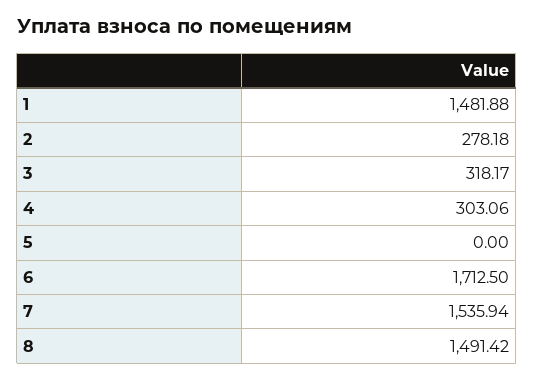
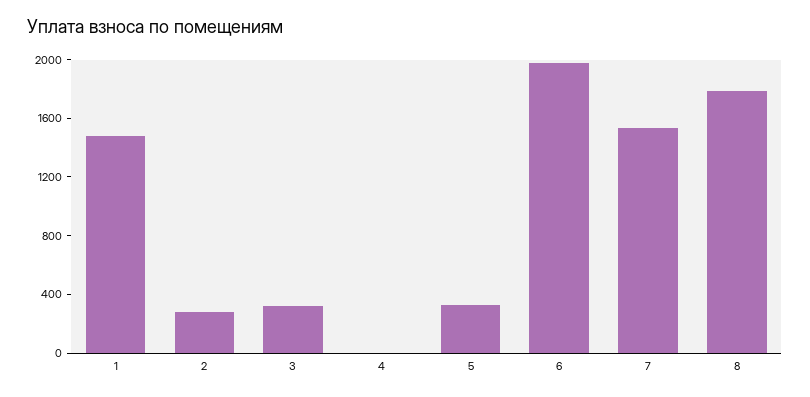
  {
    "1": 1481.88,
    "2": 278.18,
    "3": 318.17,
-   "4": 303.06,
+   "4": 0,
-   "5": 0,
+   "5": 300,
-   "6": 1712.5,
+   "6": 2000,
    "7": 1535.94,
-   "8": 1491.42
+   "8": 1800
  }

